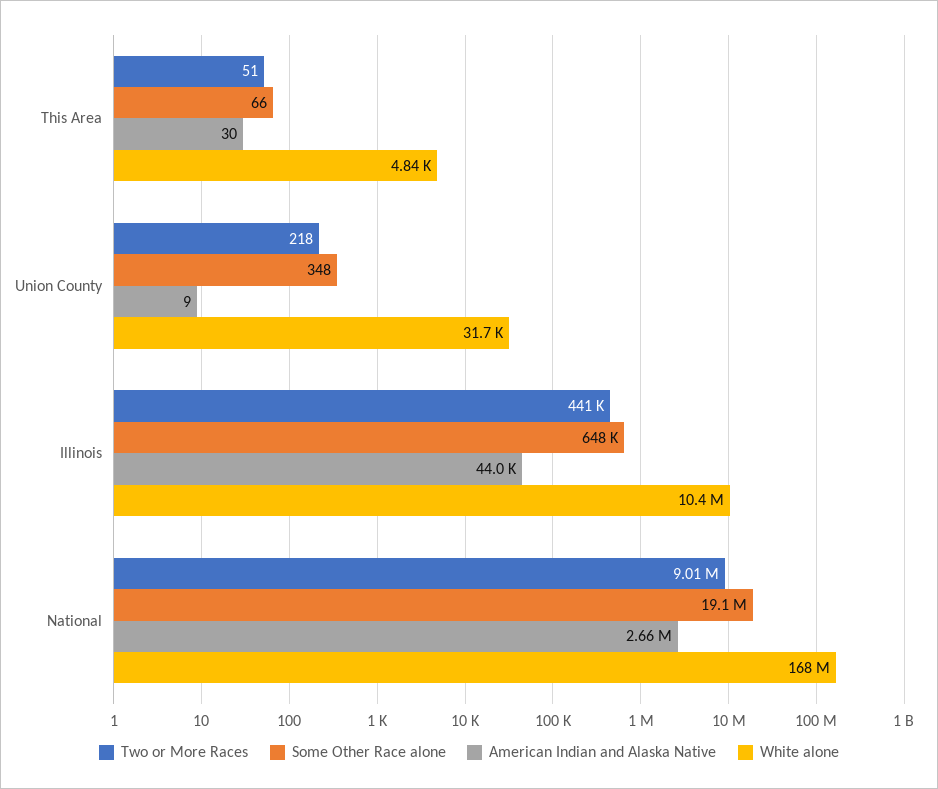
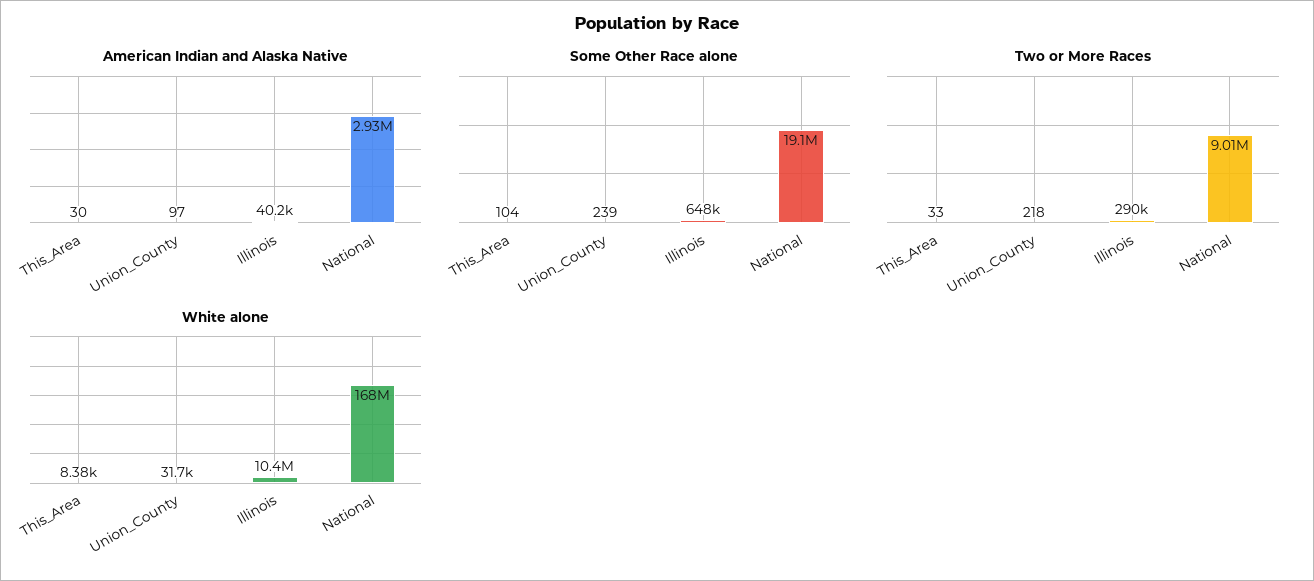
  {
    "Two or More Races": {
-     "This Area": 51,
+     "This Area": 33,
      "Union County": 218,
-     "Illinois": 441000,
+     "Illinois": 290000,
      "National": 9010000
    },
    "Some Other Race alone": {
-     "This Area": 66,
+     "This Area": 104,
-     "Union County": 348,
+     "Union County": 239,
      "Illinois": 648000,
      "National": 19100000
    },
    "American Indian and Alaska Native": {
      "This Area": 30,
-     "Union County": 9,
+     "Union County": 97,
-     "Illinois": 44000,
+     "Illinois": 40200,
-     "National": 2660000
+     "National": 2930000
    },
    "White alone": {
-     "This Area": 4840,
+     "This Area": 8380,
      "Union County": 31700,
      "Illinois": 10400000,
      "National": 168000000
    }
  }

